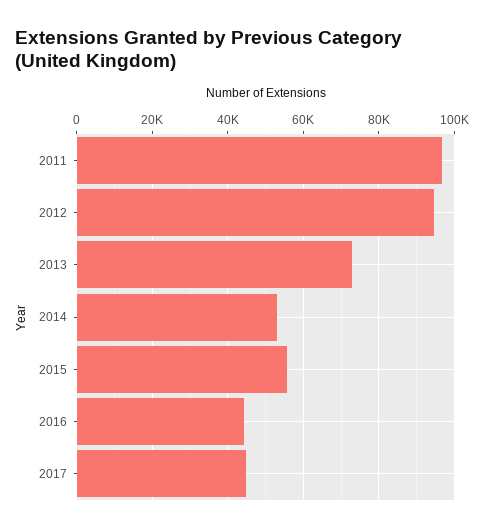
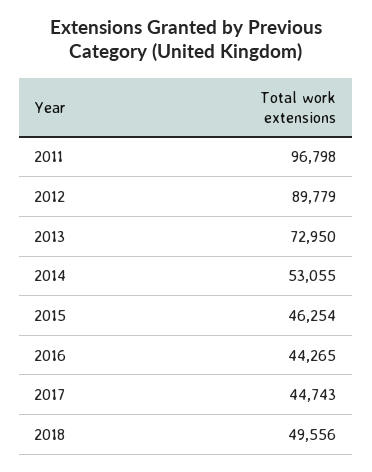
  {
    "2011": 96798,
-   "2012": 94000,
+   "2012": 89779,
    "2013": 72950,
    "2014": 53055,
-   "2015": 56000,
+   "2015": 46254,
    "2016": 44265,
-   "2017": 44743
+   "2017": 44743,
+   "2018": 49556
  }

